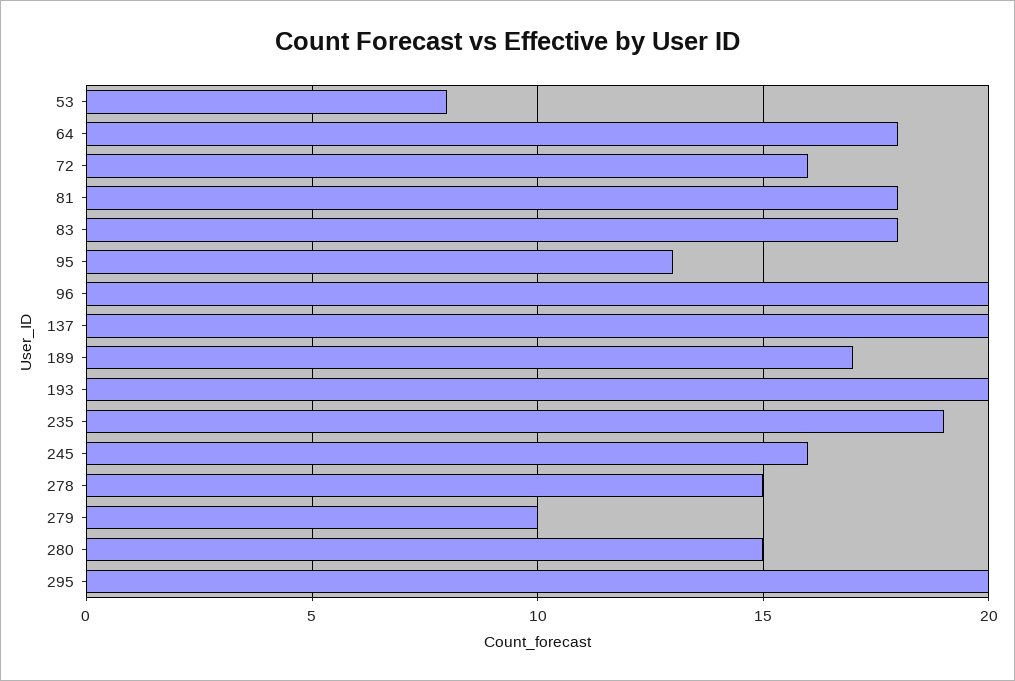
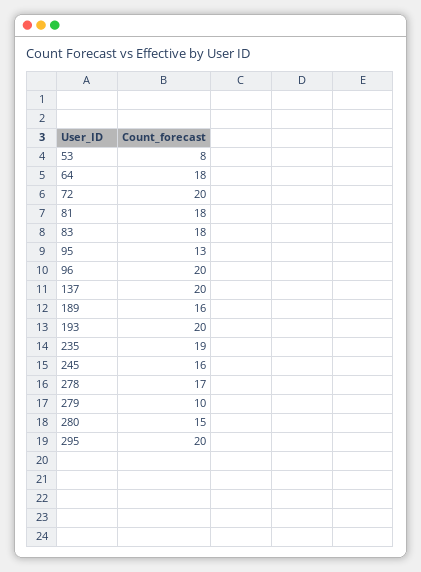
  {
    "53": 8,
    "64": 18,
-   "72": 16,
+   "72": 20,
    "81": 18,
    "83": 18,
    "95": 13,
    "96": 20,
    "137": 20,
-   "189": 17,
+   "189": 16,
    "193": 20,
    "235": 19,
    "245": 16,
-   "278": 15,
+   "278": 17,
    "279": 10,
    "280": 15,
    "295": 20
  }

